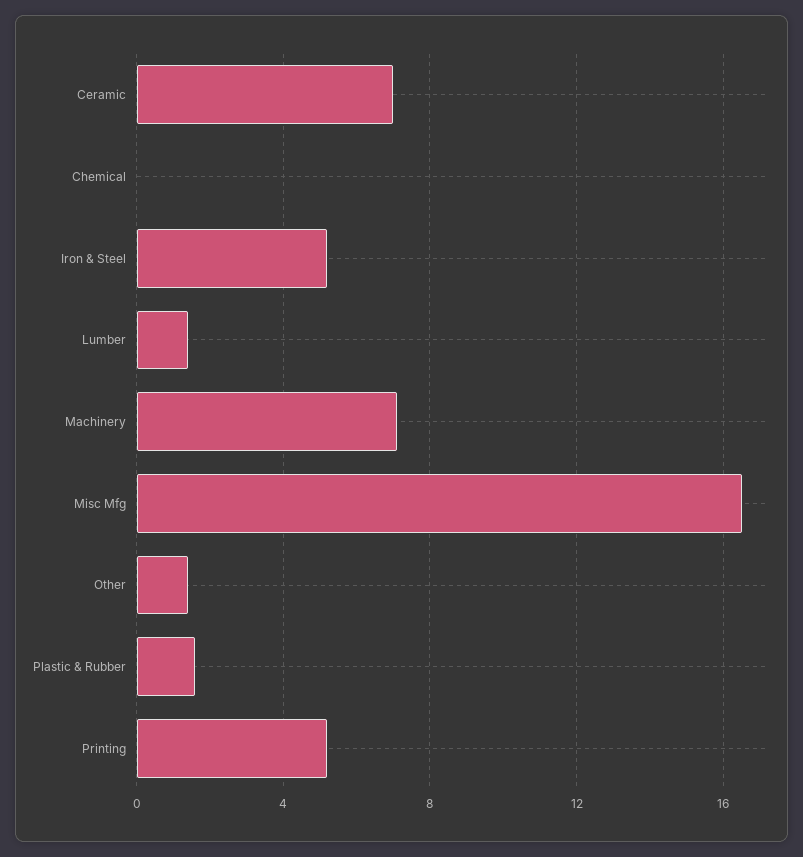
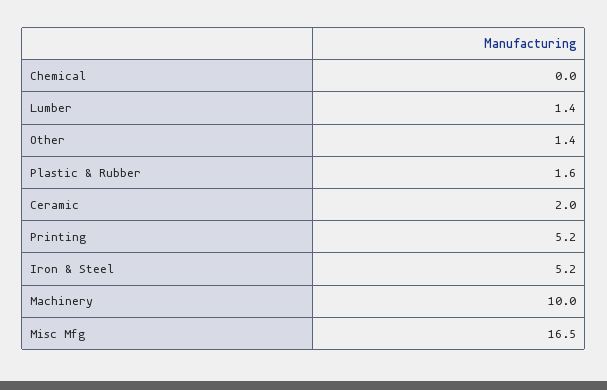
  {
-   "Ceramic": 7,
+   "Ceramic": 2,
    "Chemical": 0,
    "Iron & Steel": 5.2,
    "Lumber": 1.4,
-   "Machinery": 7,
+   "Machinery": 10,
    "Misc Mfg": 16.5,
    "Other": 1.4,
    "Plastic & Rubber": 1.6,
    "Printing": 5.2
  }

